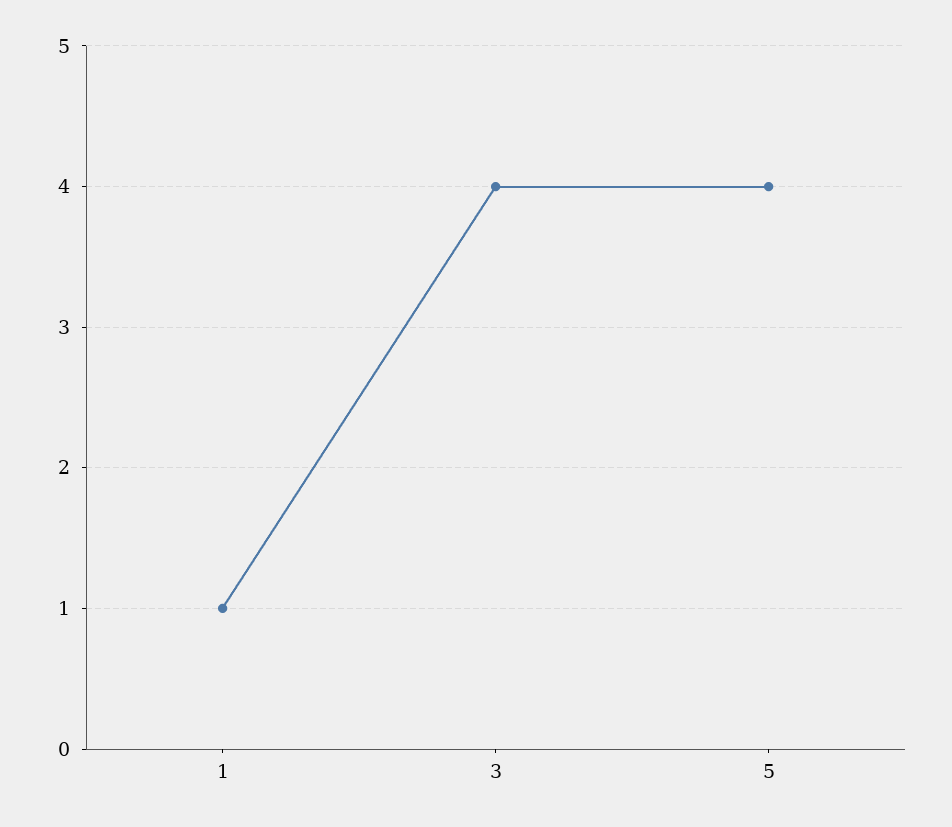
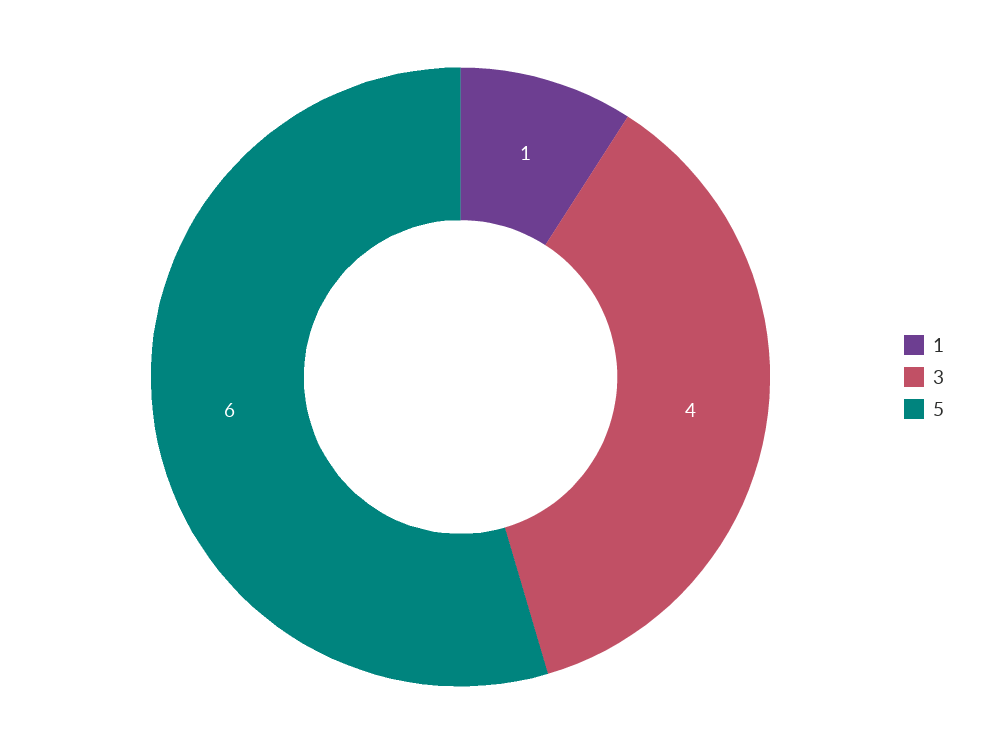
  {
    "1": 1,
    "3": 4,
-   "5": 4
+   "5": 6
  }

